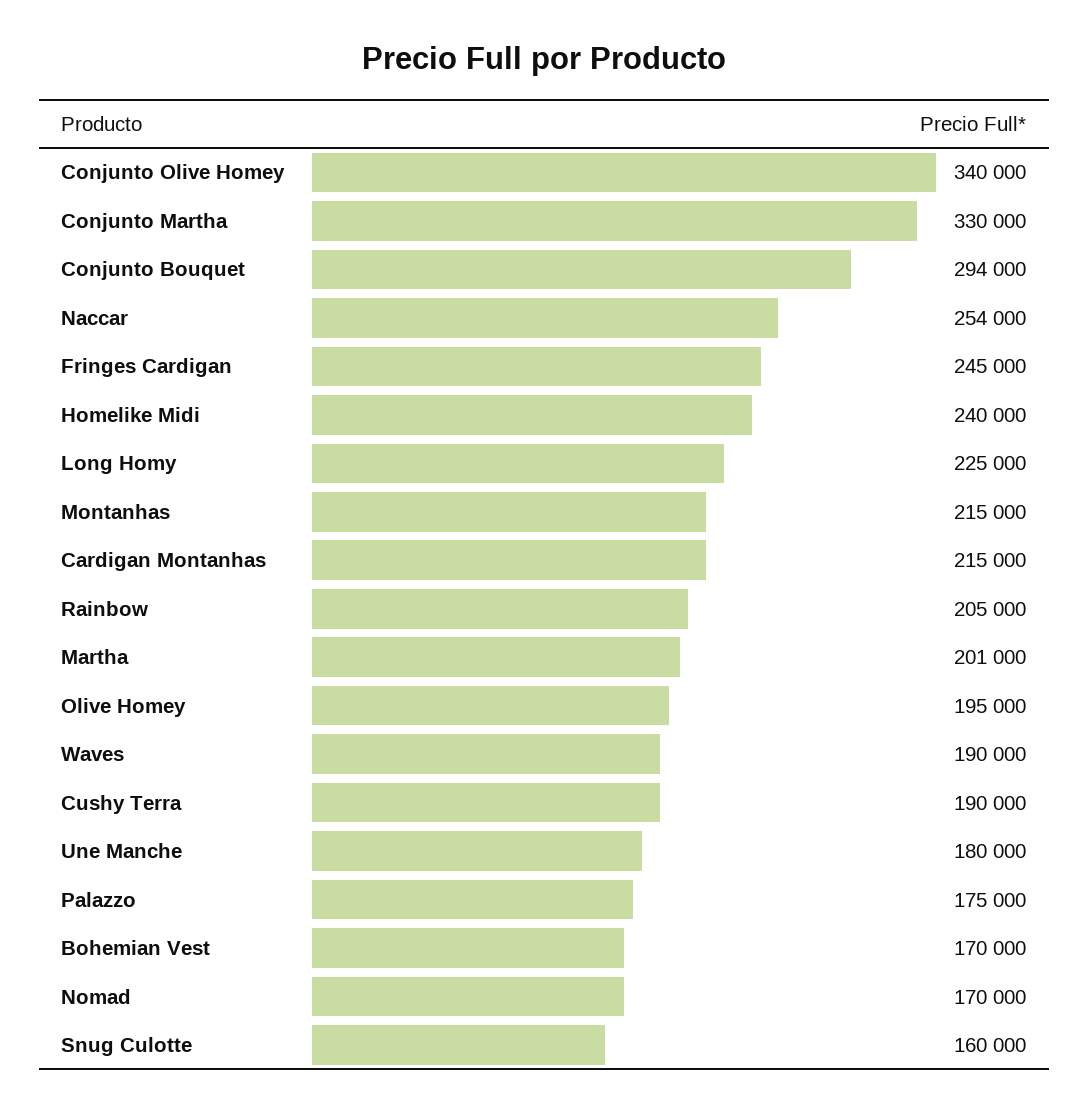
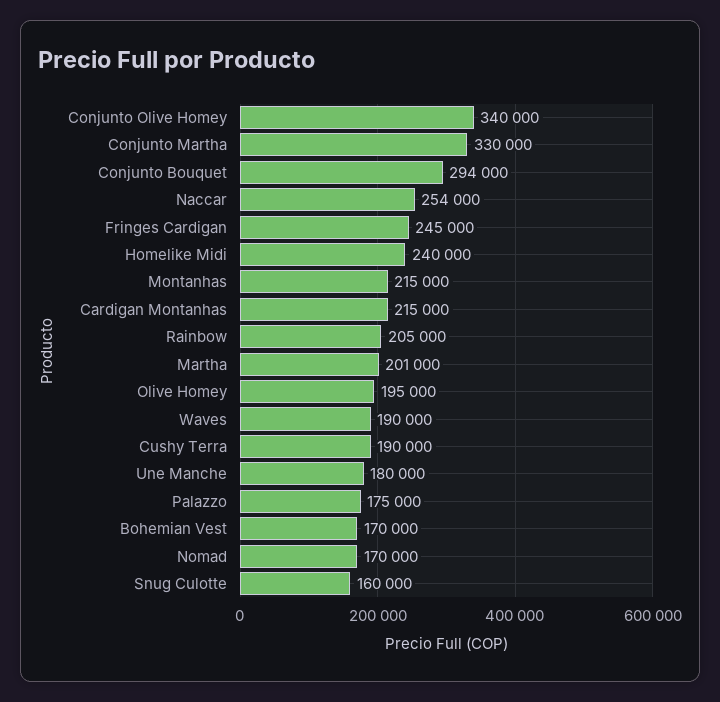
  {
    "Conjunto Olive Homey": 340000,
    "Conjunto Martha": 330000,
    "Conjunto Bouquet": 294000,
    "Naccar": 254000,
    "Fringes Cardigan": 245000,
    "Homelike Midi": 240000,
-   "Long Homy": 225000,
    "Montanhas": 215000,
    "Cardigan Montanhas": 215000,
    "Rainbow": 205000,
    "Martha": 201000,
    "Olive Homey": 195000,
    "Waves": 190000,
    "Cushy Terra": 190000,
    "Une Manche": 180000,
    "Palazzo": 175000,
    "Bohemian Vest": 170000,
    "Nomad": 170000,
    "Snug Culotte": 160000
  }

